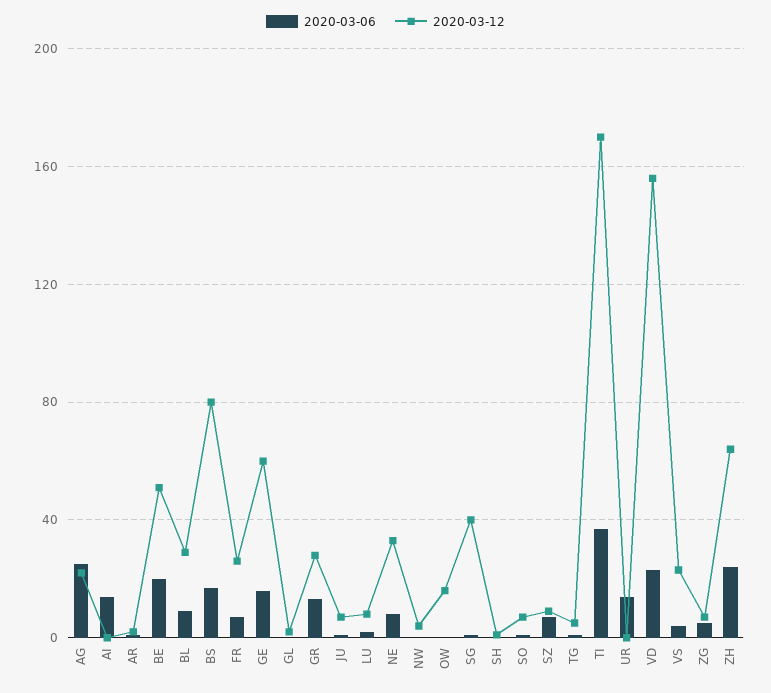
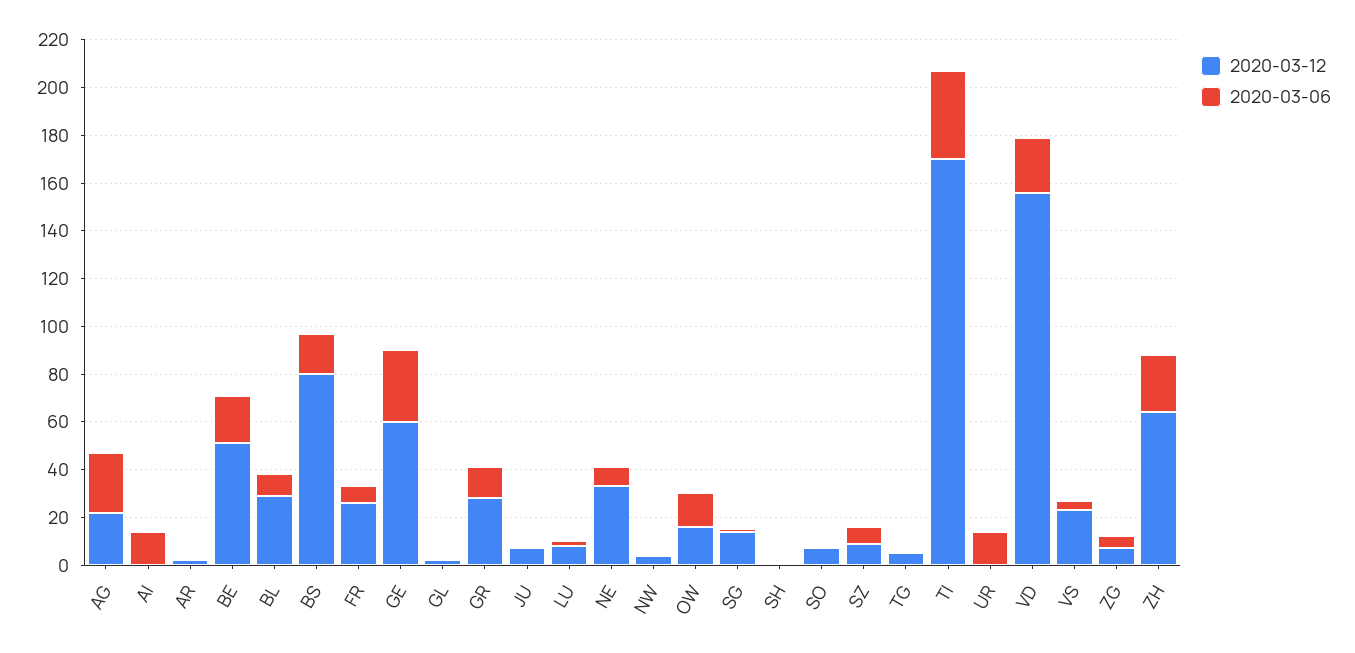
  {
    "2020-03-06": {
      "AG": 25,
      "AI": 15,
      "AR": 0,
      "BE": 20,
      "BL": 10,
      "BS": 15,
      "FR": 5,
-     "GE": 15,
+     "GE": 30,
      "GL": 0,
      "GR": 15,
      "JU": 0,
      "LU": 0,
      "NE": 10,
      "NW": 0,
-     "OW": 0,
+     "OW": 15,
      "SG": 0,
      "SH": 0,
      "SO": 0,
      "SZ": 5,
      "TG": 0,
      "TI": 35,
      "UR": 15,
      "VD": 25,
      "VS": 5,
      "ZG": 5,
      "ZH": 25
    },
    "2020-03-12": {
      "AG": 20,
      "AI": 0,
      "AR": 0,
      "BE": 50,
      "BL": 30,
      "BS": 80,
      "FR": 25,
      "GE": 60,
      "GL": 0,
      "GR": 30,
      "JU": 5,
      "LU": 10,
      "NE": 35,
      "NW": 5,
      "OW": 15,
-     "SG": 40,
+     "SG": 15,
      "SH": 0,
      "SO": 5,
      "SZ": 10,
      "TG": 5,
      "TI": 170,
      "UR": 0,
      "VD": 155,
      "VS": 25,
      "ZG": 5,
      "ZH": 65
    }
  }

